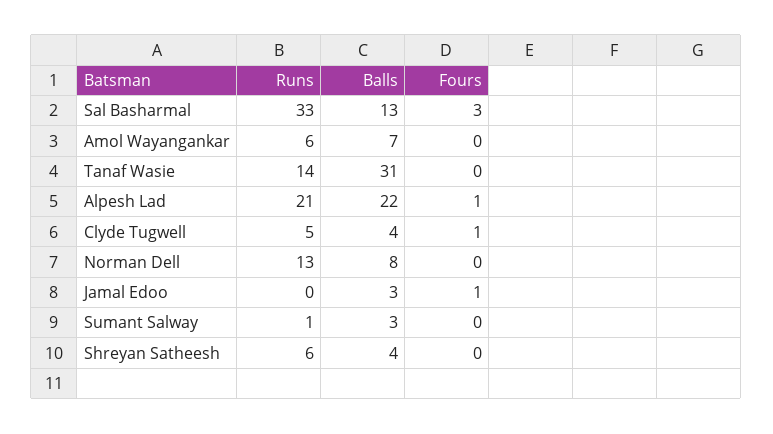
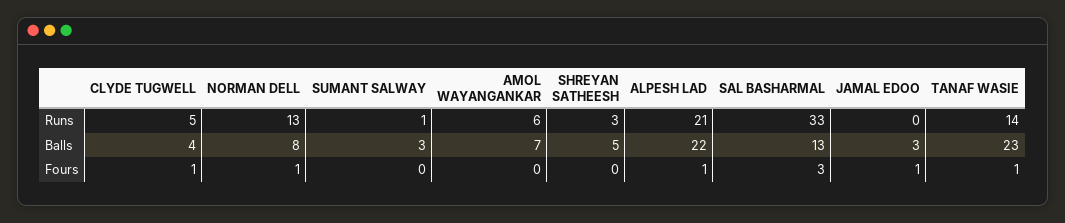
  {
    "Runs": {
      "Sal Basharmal": 33,
      "Amol Wayangankar": 6,
      "Tanaf Wasie": 14,
      "Alpesh Lad": 21,
      "Clyde Tugwell": 5,
      "Norman Dell": 13,
      "Jamal Edoo": 0,
      "Sumant Salway": 1,
-     "Shreyan Satheesh": 6
+     "Shreyan Satheesh": 3
    },
    "Balls": {
      "Sal Basharmal": 13,
      "Amol Wayangankar": 7,
-     "Tanaf Wasie": 31,
+     "Tanaf Wasie": 23,
      "Alpesh Lad": 22,
      "Clyde Tugwell": 4,
      "Norman Dell": 8,
      "Jamal Edoo": 3,
      "Sumant Salway": 3,
-     "Shreyan Satheesh": 4
+     "Shreyan Satheesh": 5
    },
    "Fours": {
      "Sal Basharmal": 3,
      "Amol Wayangankar": 0,
-     "Tanaf Wasie": 0,
+     "Tanaf Wasie": 1,
      "Alpesh Lad": 1,
      "Clyde Tugwell": 1,
-     "Norman Dell": 0,
+     "Norman Dell": 1,
      "Jamal Edoo": 1,
      "Sumant Salway": 0,
      "Shreyan Satheesh": 0
    }
  }

